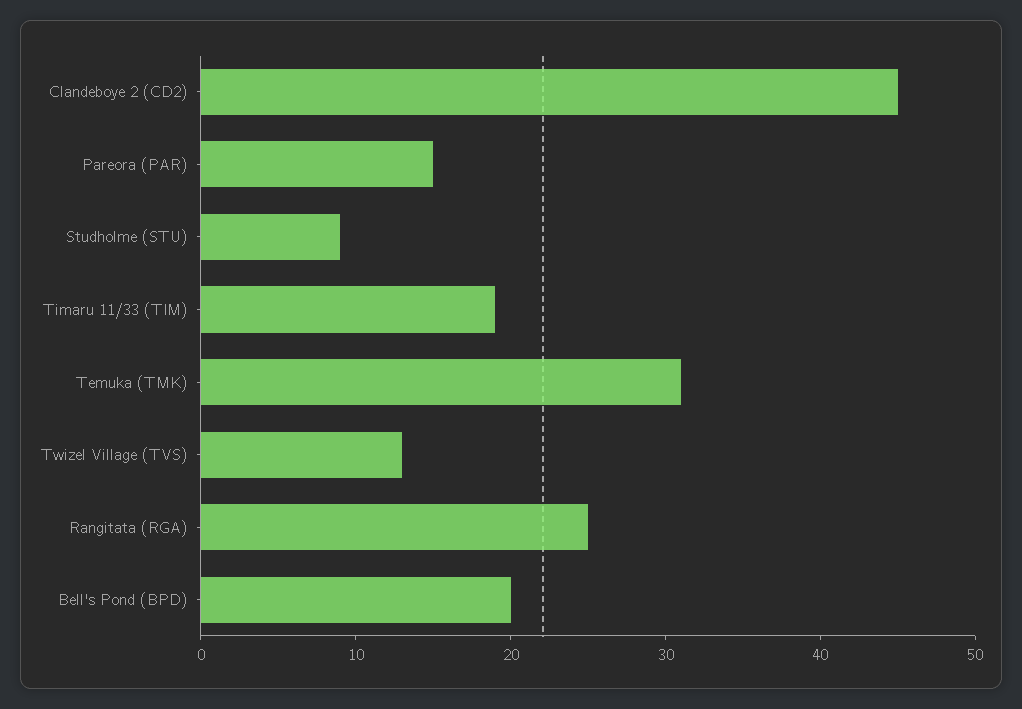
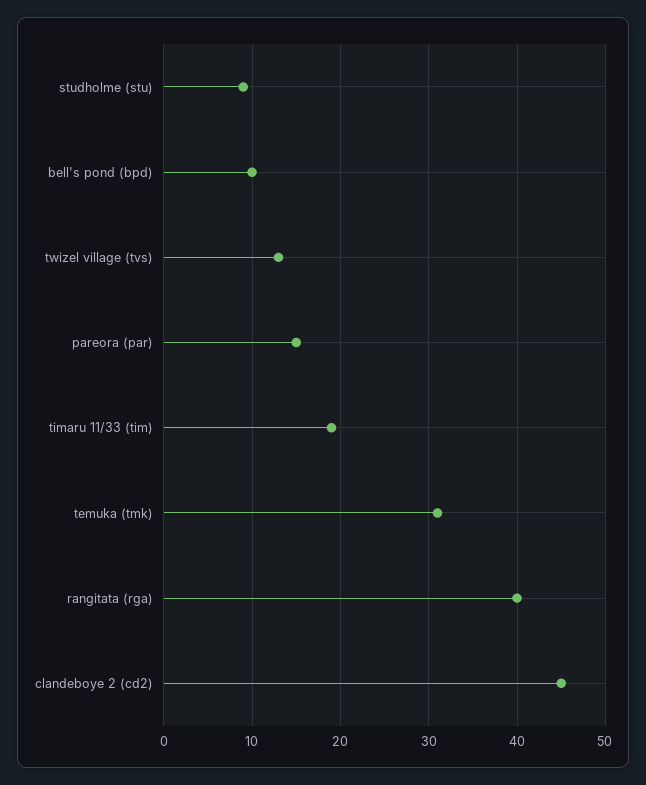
  {
    "Clandeboye 2 (CD2)": 45,
    "Pareora (PAR)": 15,
    "Studholme (STU)": 9,
    "Timaru 11/33 (TIM)": 19,
    "Temuka (TMK)": 31,
    "Twizel Village (TVS)": 13,
-   "Rangitata (RGA)": 25,
+   "Rangitata (RGA)": 40,
-   "Bell's Pond (BPD)": 20
+   "Bell's Pond (BPD)": 10
  }

